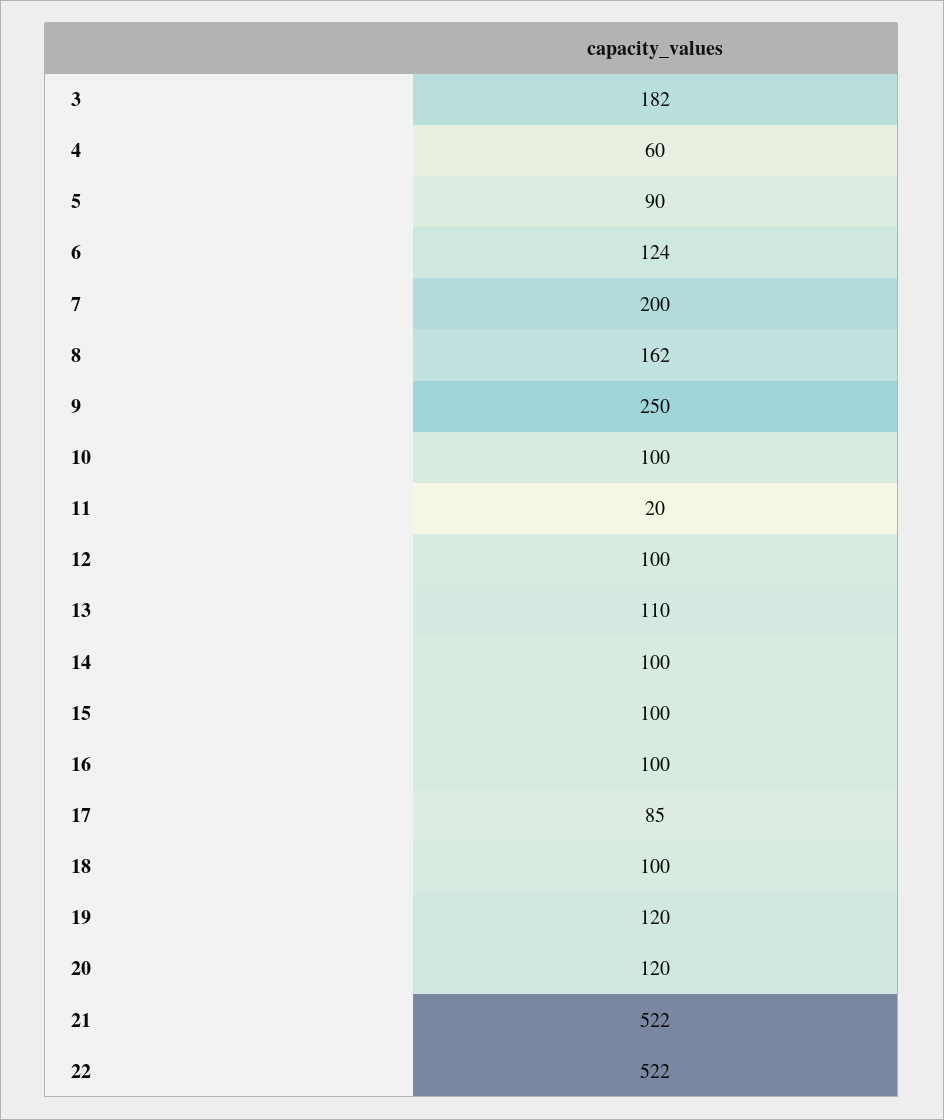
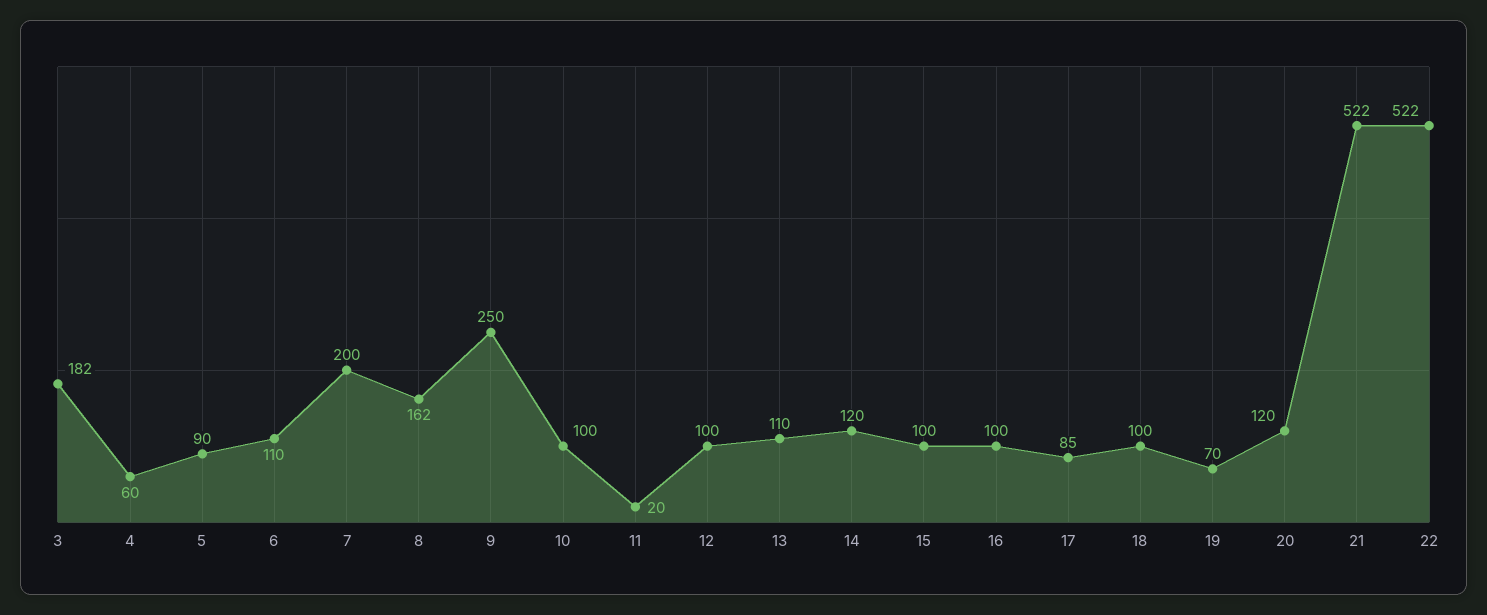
  {
    "3": 182,
    "4": 60,
    "5": 90,
-   "6": 124,
+   "6": 110,
    "7": 200,
    "8": 162,
    "9": 250,
    "10": 100,
    "11": 20,
    "12": 100,
    "13": 110,
-   "14": 100,
+   "14": 120,
    "15": 100,
    "16": 100,
    "17": 85,
    "18": 100,
-   "19": 120,
+   "19": 70,
    "20": 120,
    "21": 522,
    "22": 522
  }

